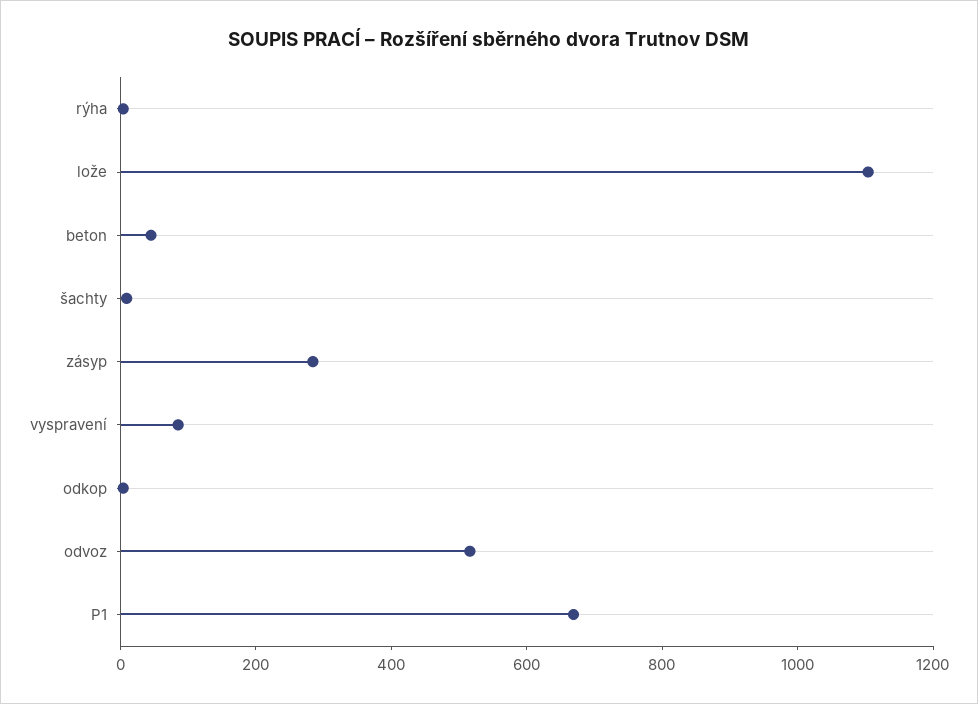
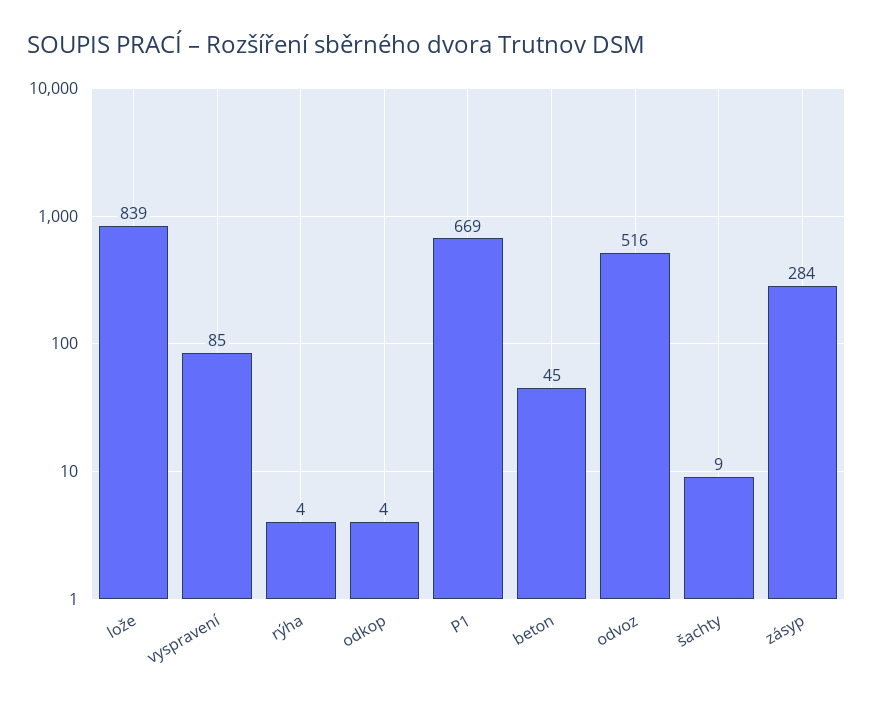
  {
    "rýha": 4,
-   "lože": 1100,
+   "lože": 839,
    "beton": 45,
    "šachty": 9,
    "zásyp": 284,
    "vyspravení": 85,
    "odkop": 4,
    "odvoz": 516,
    "P1": 669
  }

